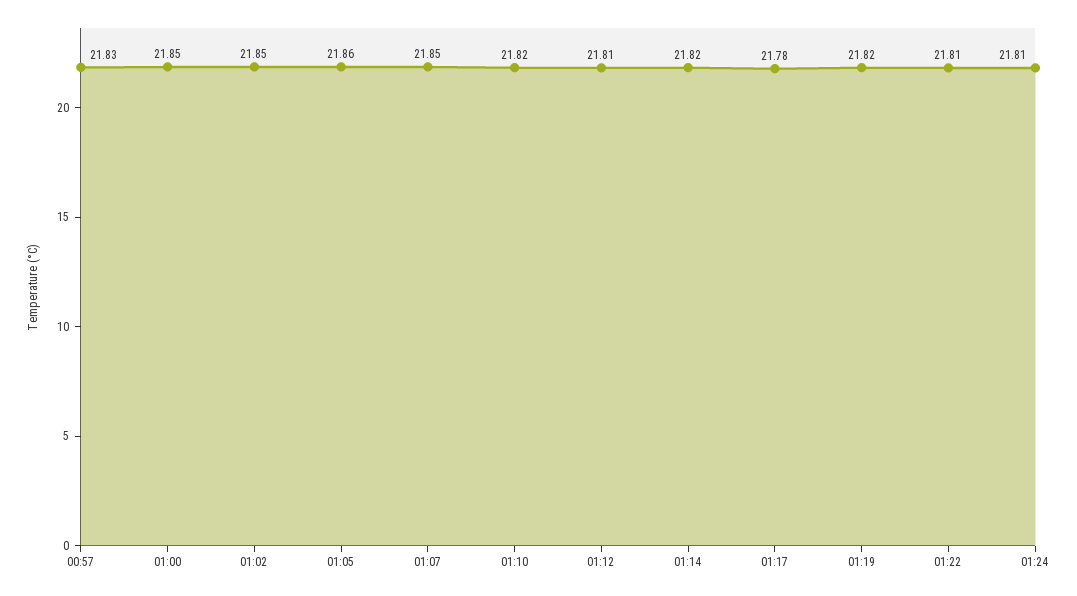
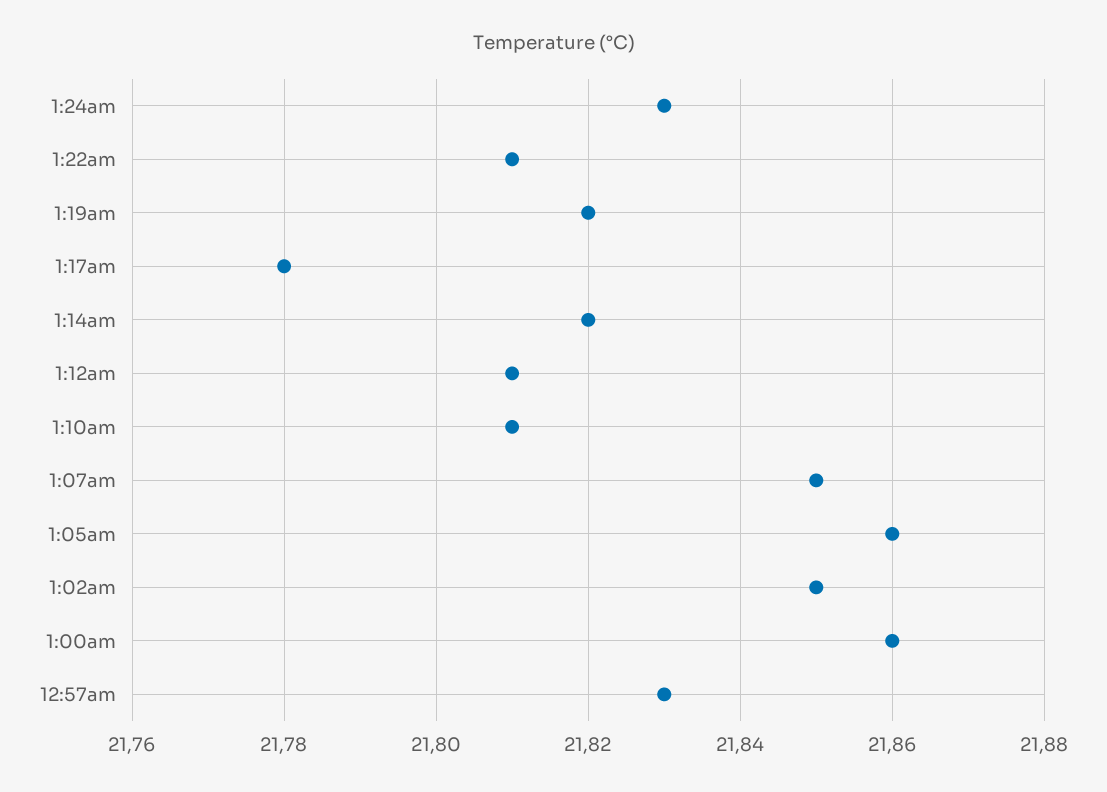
  {
    "00:57": 21.83,
-   "01:00": 21.85,
+   "01:00": 21.86,
    "01:02": 21.85,
    "01:05": 21.86,
    "01:07": 21.85,
-   "01:10": 21.82,
+   "01:10": 21.81,
    "01:12": 21.81,
    "01:14": 21.82,
    "01:17": 21.78,
    "01:19": 21.82,
    "01:22": 21.81,
-   "01:24": 21.81
+   "01:24": 21.83
  }

